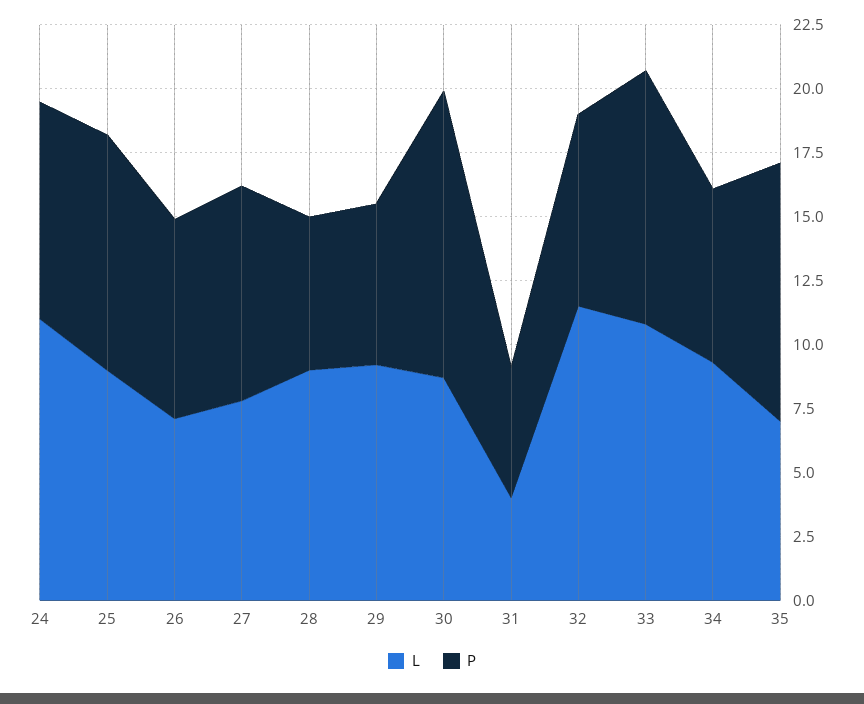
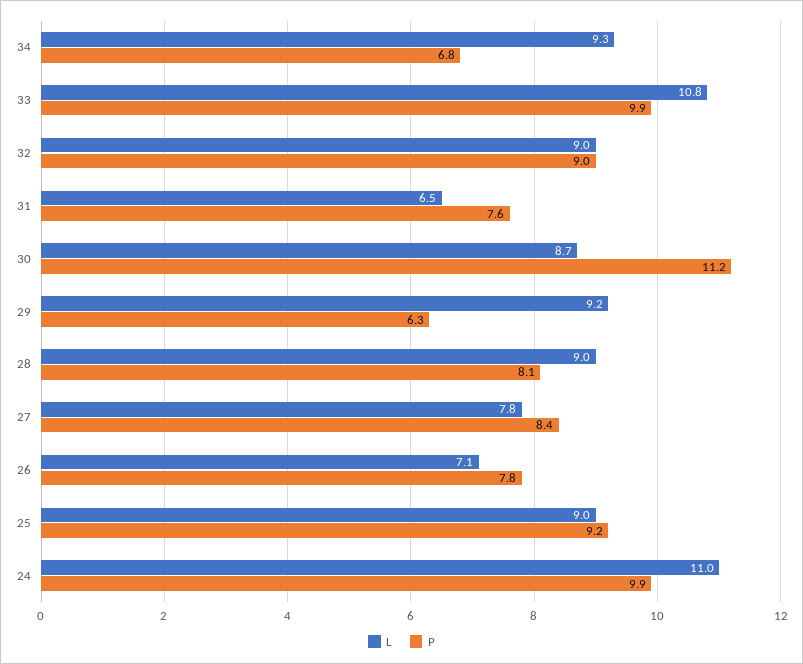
  {
    "L": {
      "24": 11,
      "25": 9,
      "26": 7.1,
      "27": 7.8,
      "28": 9,
      "29": 9.2,
      "30": 8.7,
-     "31": 4,
+     "31": 6.5,
-     "32": 11.5,
+     "32": 9,
      "33": 10.8,
-     "34": 9.3,
+     "34": 9.3
-     "35": 7
    },
    "P": {
-     "24": 8.5,
+     "24": 9.9,
      "25": 9.2,
      "26": 7.8,
      "27": 8.4,
-     "28": 6,
+     "28": 8.1,
      "29": 6.3,
      "30": 11.2,
-     "31": 5,
+     "31": 7.6,
-     "32": 7.5,
+     "32": 9,
      "33": 9.9,
-     "34": 6.8,
+     "34": 6.8
-     "35": 10
    }
  }

